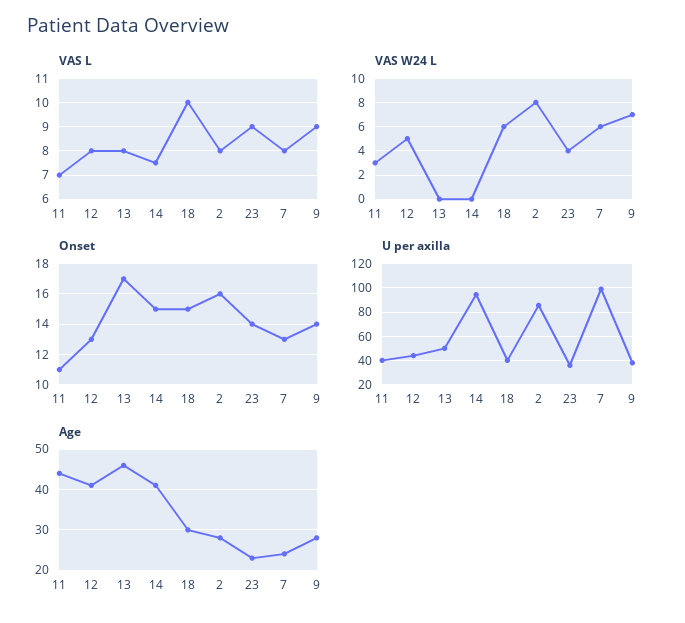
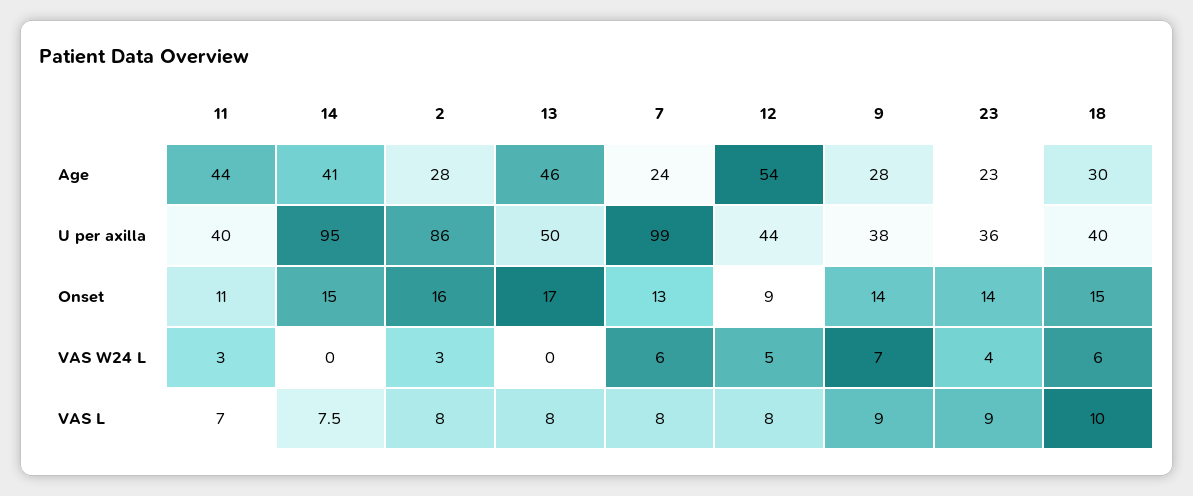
  {
    "VAS L": {
      "11": 7,
      "12": 8,
      "13": 8,
      "14": 7.5,
      "18": 10,
      "2": 8,
      "23": 9,
      "7": 8,
      "9": 9
    },
    "VAS W24 L": {
      "11": 3,
      "12": 5,
      "13": 0,
      "14": 0,
      "18": 6,
-     "2": 8,
+     "2": 3,
      "23": 4,
      "7": 6,
      "9": 7
    },
    "Onset": {
      "11": 11,
-     "12": 13,
+     "12": 9,
      "13": 17,
      "14": 15,
      "18": 15,
      "2": 16,
      "23": 14,
      "7": 13,
      "9": 14
    },
    "U per axilla": {
      "11": 40,
      "12": 44,
      "13": 50,
      "14": 95,
      "18": 40,
      "2": 86,
      "23": 36,
      "7": 99,
      "9": 38
    },
    "Age": {
      "11": 44,
-     "12": 40,
+     "12": 54,
      "13": 46,
      "14": 41,
      "18": 30,
      "2": 28,
      "23": 23,
      "7": 24,
      "9": 28
    }
  }

